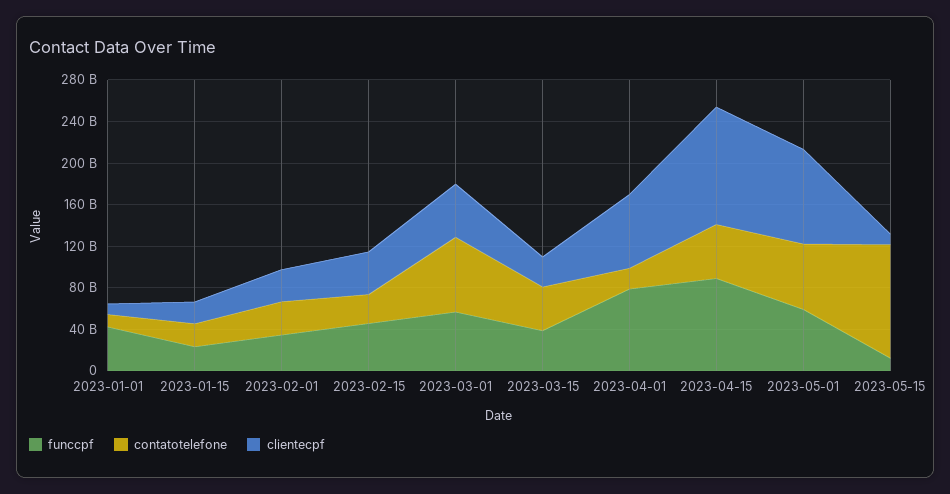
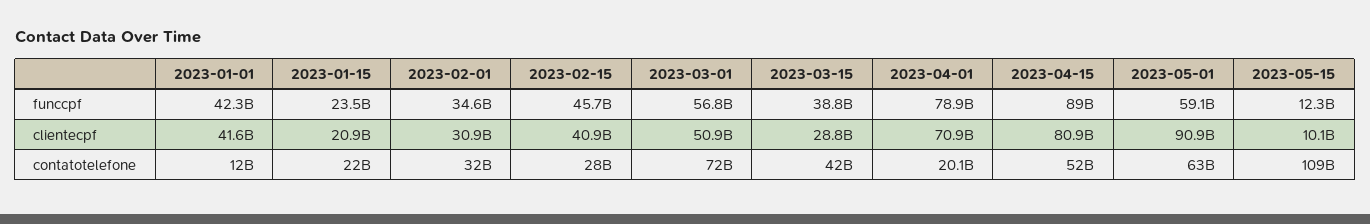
  {
    "funccpf": {
      "2023-01-01": 42300000000,
      "2023-01-15": 23500000000,
      "2023-02-01": 34600000000,
      "2023-02-15": 45700000000,
      "2023-03-01": 56800000000,
      "2023-03-15": 38800000000,
      "2023-04-01": 78900000000,
      "2023-04-15": 89000000000,
      "2023-05-01": 59100000000,
      "2023-05-15": 12300000000
    },
    "contatotelefone": {
      "2023-01-01": 12000000000,
      "2023-01-15": 22000000000,
      "2023-02-01": 32000000000,
      "2023-02-15": 28000000000,
      "2023-03-01": 72000000000,
      "2023-03-15": 42000000000,
      "2023-04-01": 20100000000,
      "2023-04-15": 52000000000,
      "2023-05-01": 63000000000,
      "2023-05-15": 109000000000
    },
    "clientecpf": {
-     "2023-01-01": 10000000000,
+     "2023-01-01": 41600000000,
      "2023-01-15": 20900000000,
      "2023-02-01": 30900000000,
      "2023-02-15": 40900000000,
      "2023-03-01": 50900000000,
      "2023-03-15": 28800000000,
      "2023-04-01": 70900000000,
-     "2023-04-15": 110000000000,
+     "2023-04-15": 80900000000,
      "2023-05-01": 90900000000,
      "2023-05-15": 10100000000
    }
  }

